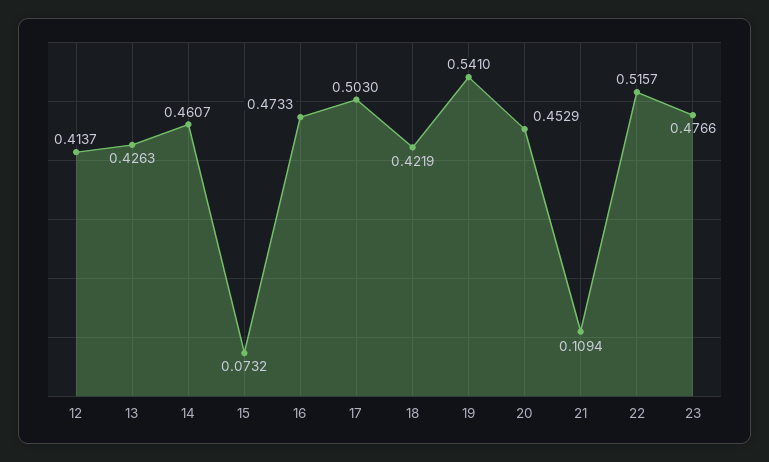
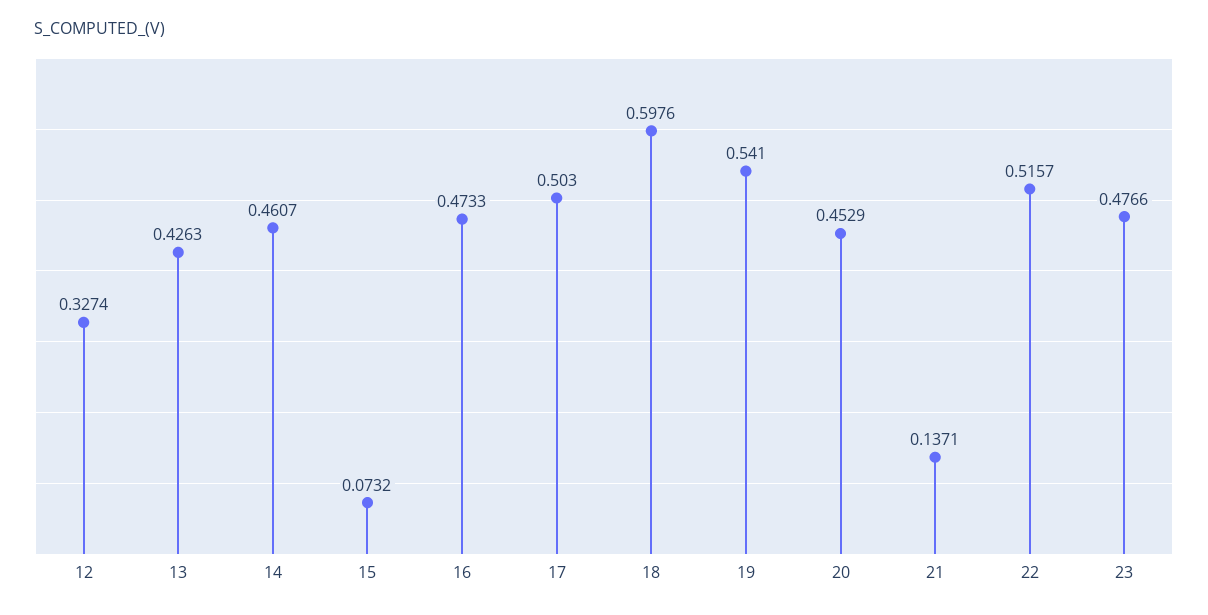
  {
-   "12": 0.4137,
+   "12": 0.3274,
    "13": 0.4263,
    "14": 0.4607,
    "15": 0.0732,
    "16": 0.4733,
    "17": 0.503,
-   "18": 0.4219,
+   "18": 0.5976,
    "19": 0.541,
    "20": 0.4529,
-   "21": 0.1094,
+   "21": 0.1371,
    "22": 0.5157,
    "23": 0.4766
  }

